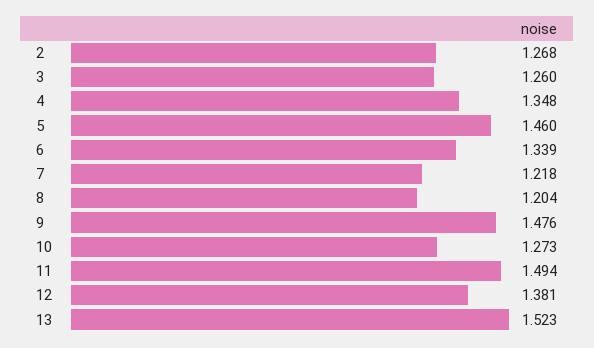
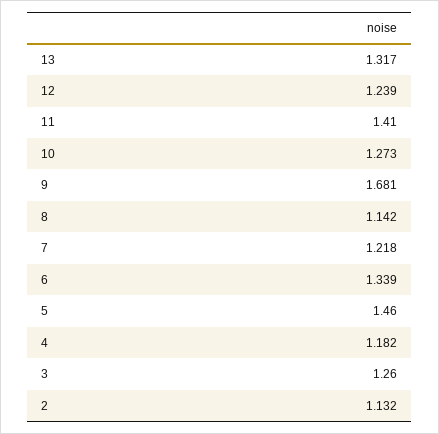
  {
-   "2": 1.268,
+   "2": 1.132,
    "3": 1.26,
-   "4": 1.348,
+   "4": 1.182,
    "5": 1.46,
    "6": 1.339,
    "7": 1.218,
-   "8": 1.204,
+   "8": 1.142,
-   "9": 1.476,
+   "9": 1.681,
    "10": 1.273,
-   "11": 1.494,
+   "11": 1.41,
-   "12": 1.381,
+   "12": 1.239,
-   "13": 1.523
+   "13": 1.317
  }

